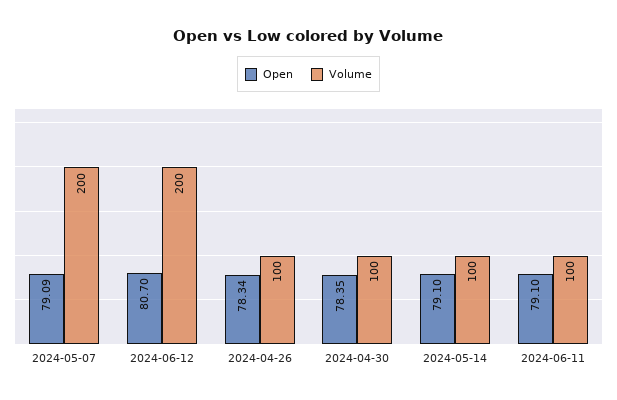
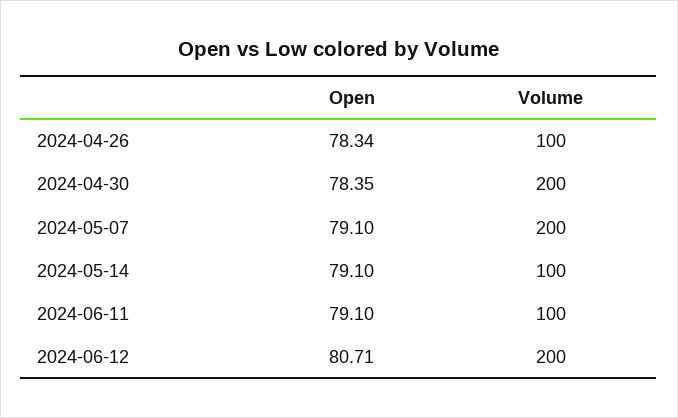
  {
    "Open": {
-     "2024-05-07": 79.09,
+     "2024-05-07": 79.1,
-     "2024-06-12": 80.7,
+     "2024-06-12": 80.71,
      "2024-04-26": 78.34,
      "2024-04-30": 78.35,
      "2024-05-14": 79.1,
      "2024-06-11": 79.1
    },
    "Volume": {
      "2024-05-07": 200,
      "2024-06-12": 200,
      "2024-04-26": 100,
-     "2024-04-30": 100,
+     "2024-04-30": 200,
      "2024-05-14": 100,
      "2024-06-11": 100
    }
  }

